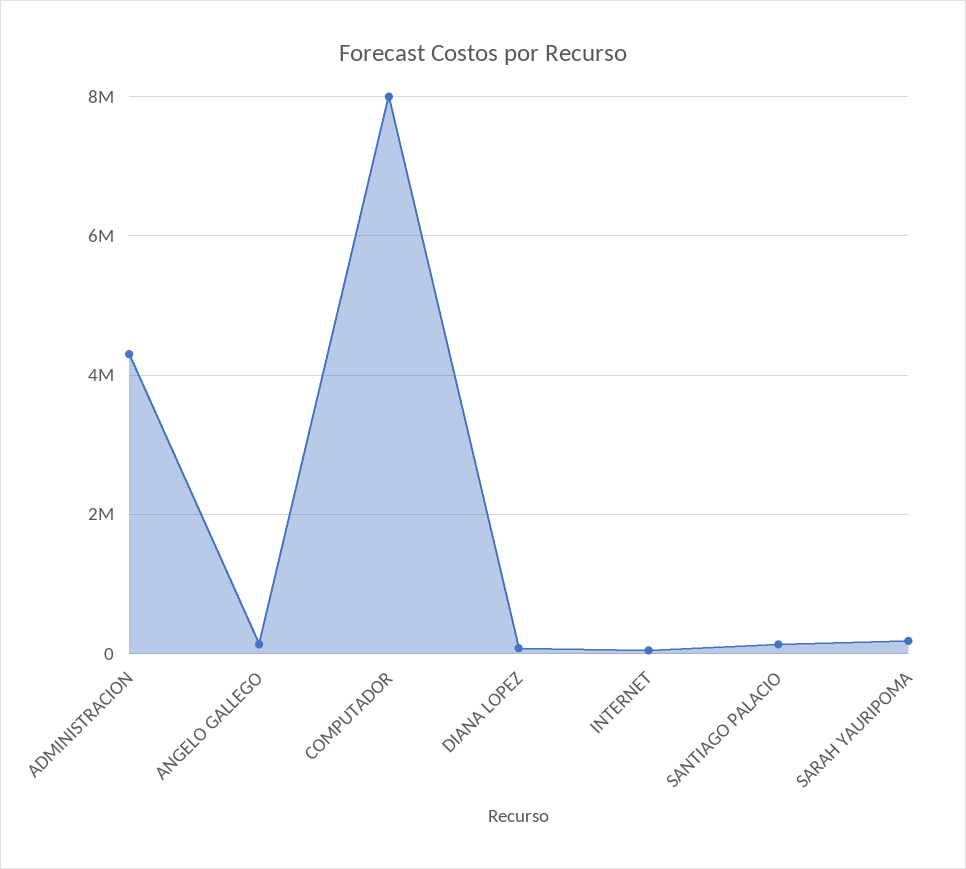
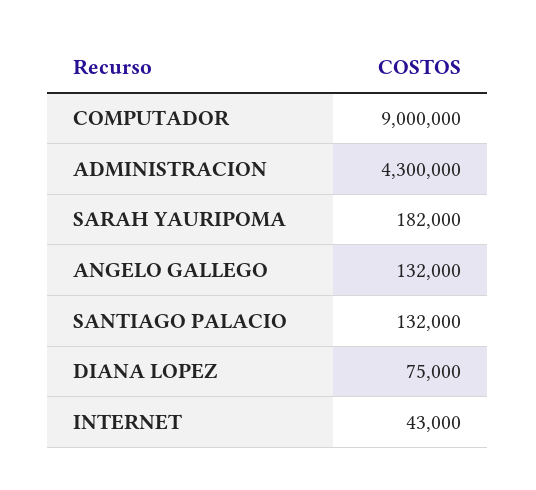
  {
    "ADMINISTRACION": 4300000,
    "ANGELO GALLEGO": 132000,
-   "COMPUTADOR": 8000000,
+   "COMPUTADOR": 9000000,
    "DIANA LOPEZ": 75000,
    "INTERNET": 43000,
    "SANTIAGO PALACIO": 132000,
    "SARAH YAURIPOMA": 182000
  }

